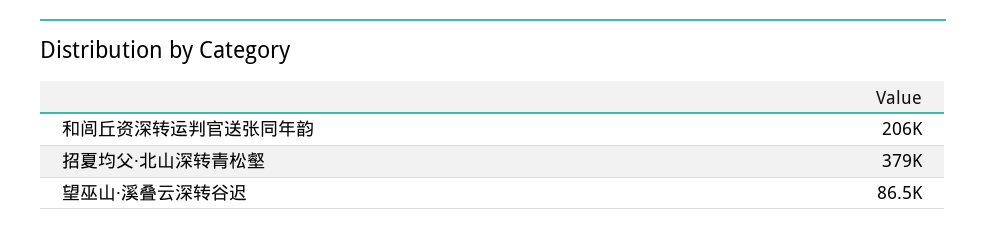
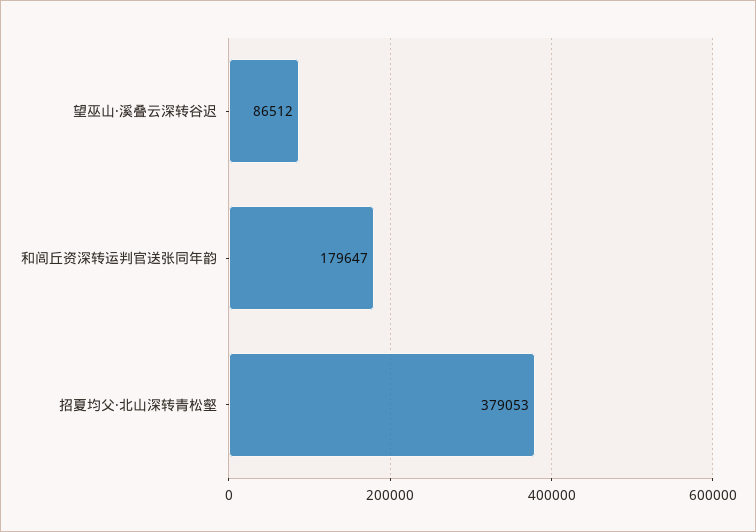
  {
-   "和闾丘资深转运判官送张同年韵": 206000,
+   "和闾丘资深转运判官送张同年韵": 179647,
    "招夏均父·北山深转青松壑": 379053,
    "望巫山·溪叠云深转谷迟": 86512
  }

